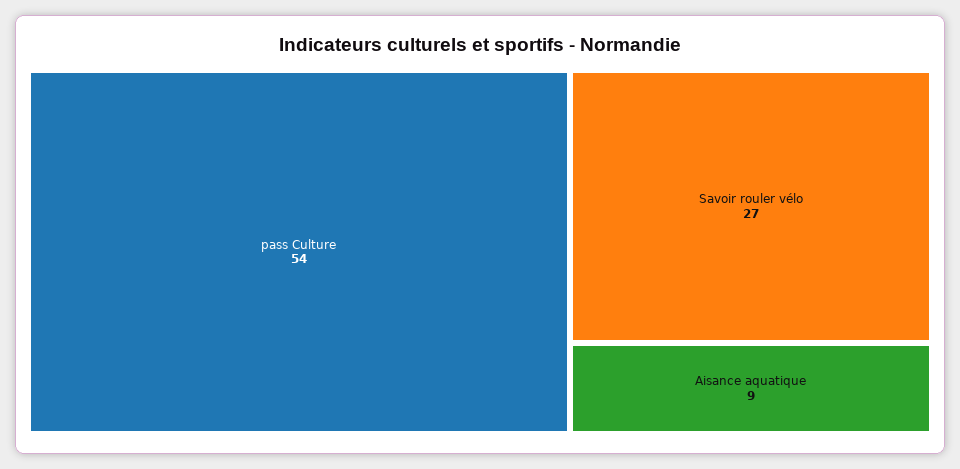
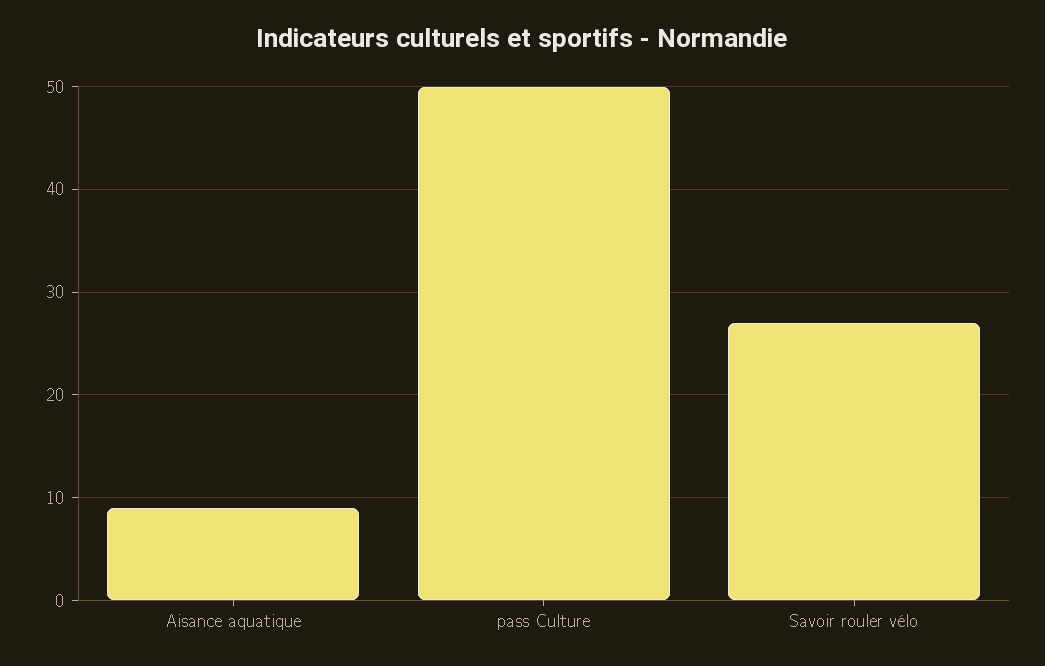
  {
-   "pass Culture": 54,
+   "pass Culture": 50,
    "Savoir rouler vélo": 27,
    "Aisance aquatique": 9
  }

